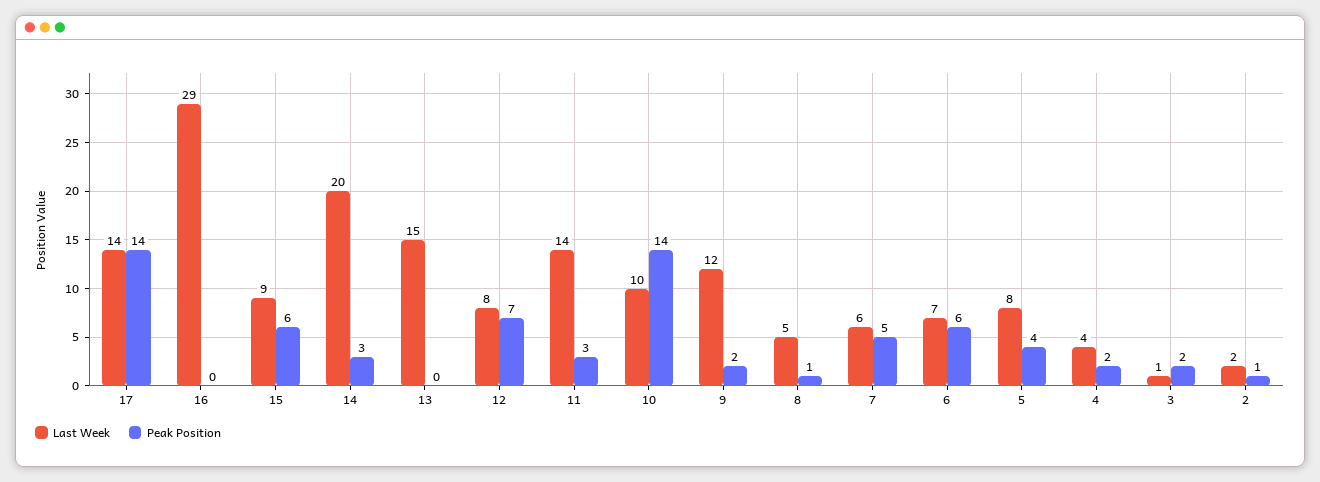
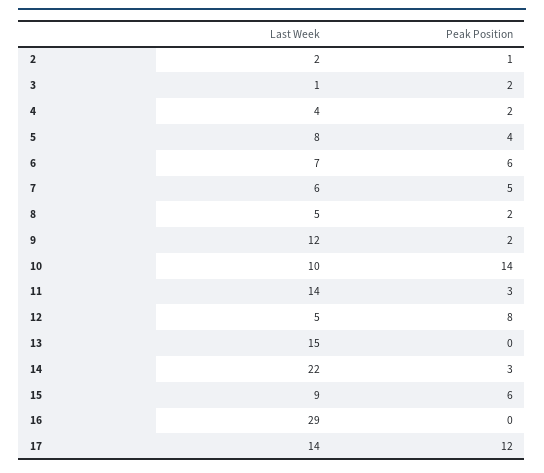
  {
    "Last Week": {
      "17": 14,
      "16": 29,
      "15": 9,
-     "14": 20,
+     "14": 22,
      "13": 15,
-     "12": 8,
+     "12": 5,
      "11": 14,
      "10": 10,
      "9": 12,
      "8": 5,
      "7": 6,
      "6": 7,
      "5": 8,
      "4": 4,
      "3": 1,
      "2": 2
    },
    "Peak Position": {
-     "17": 14,
+     "17": 12,
      "16": 0,
      "15": 6,
      "14": 3,
      "13": 0,
-     "12": 7,
+     "12": 8,
      "11": 3,
      "10": 14,
      "9": 2,
-     "8": 1,
+     "8": 2,
      "7": 5,
      "6": 6,
      "5": 4,
      "4": 2,
      "3": 2,
      "2": 1
    }
  }

